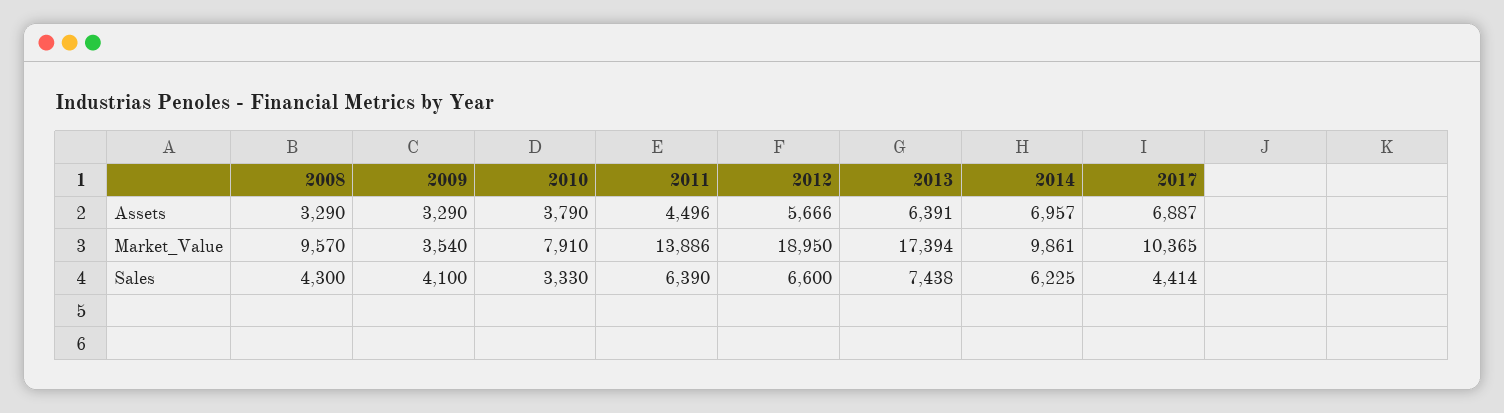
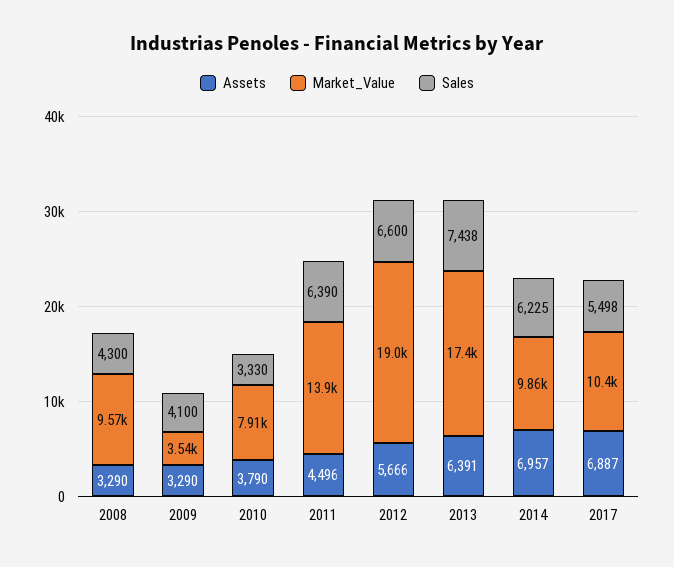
  {
    "Assets": {
      "2008": 3290,
      "2009": 3290,
      "2010": 3790,
      "2011": 4496,
      "2012": 5666,
      "2013": 6391,
      "2014": 6957,
      "2017": 6887
    },
    "Market_Value": {
      "2008": 9570,
      "2009": 3540,
      "2010": 7910,
      "2011": 13886,
      "2012": 18950,
      "2013": 17394,
      "2014": 9861,
      "2017": 10365
    },
    "Sales": {
      "2008": 4300,
      "2009": 4100,
      "2010": 3330,
      "2011": 6390,
      "2012": 6600,
      "2013": 7438,
      "2014": 6225,
-     "2017": 4414
+     "2017": 5498
    }
  }

